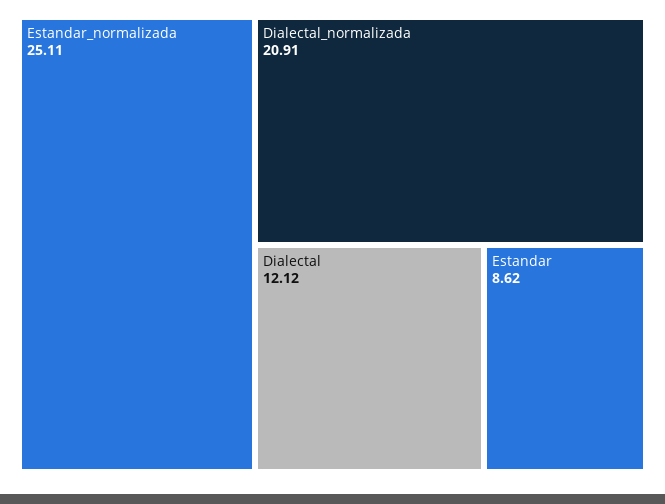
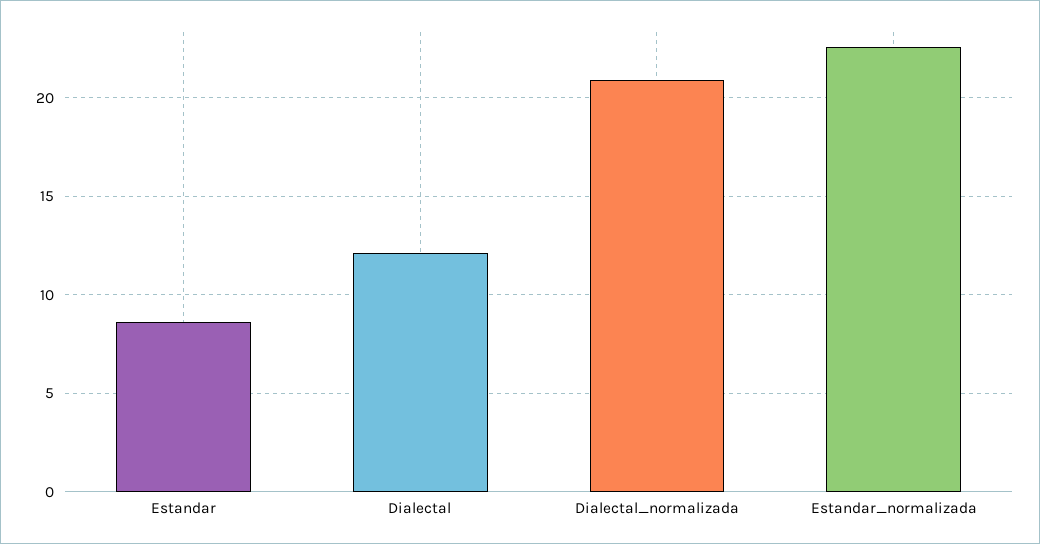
  {
-   "Estandar_normalizada": 25.11,
+   "Estandar_normalizada": 22.5,
    "Dialectal_normalizada": 20.91,
    "Dialectal": 12.12,
    "Estandar": 8.62
  }

